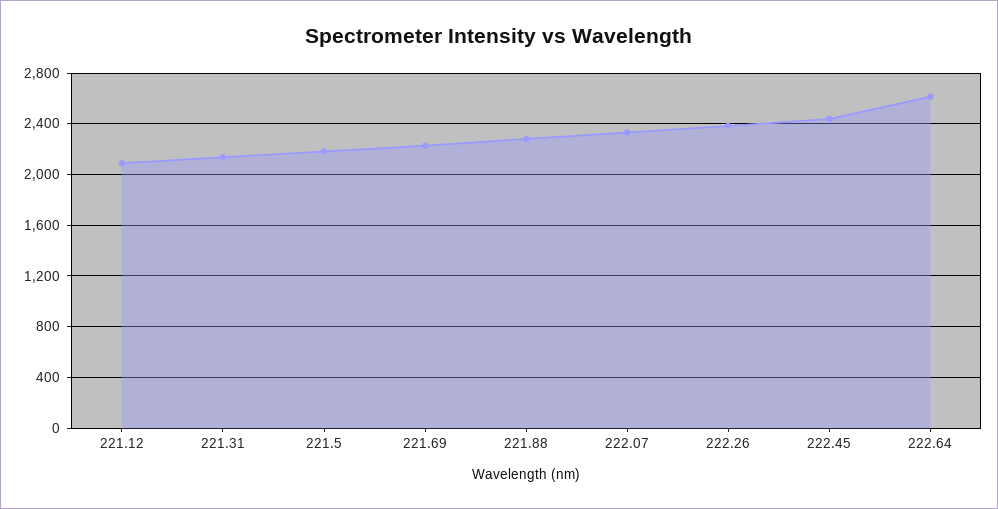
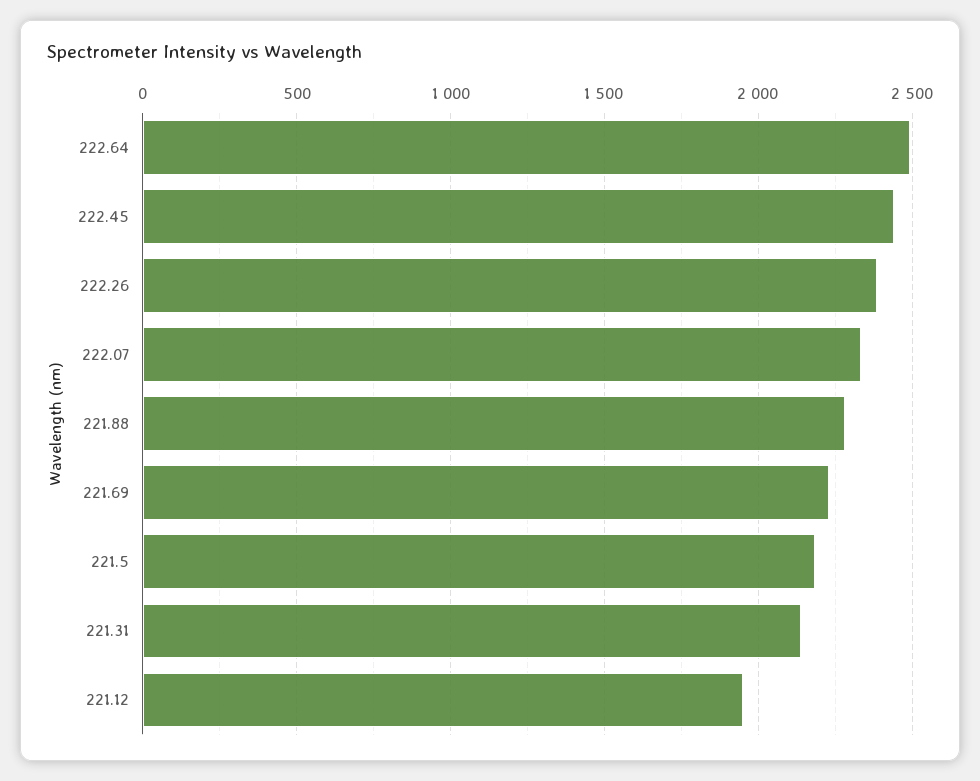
  {
-   "221.12": 2100,
+   "221.12": 1950,
    "221.31": 2150,
    "221.5": 2200,
    "221.69": 2250,
    "221.88": 2300,
    "222.07": 2350,
    "222.26": 2400,
    "222.45": 2450,
-   "222.64": 2600
+   "222.64": 2500
  }

